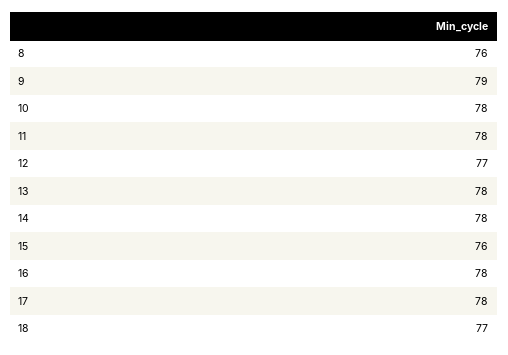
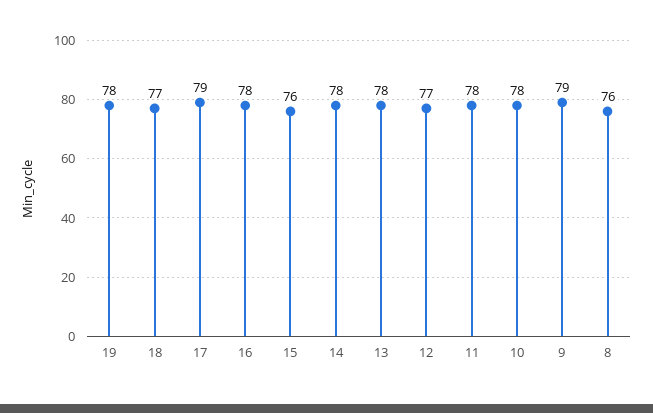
  {
    "8": 76,
    "9": 79,
    "10": 78,
    "11": 78,
    "12": 77,
    "13": 78,
    "14": 78,
    "15": 76,
    "16": 78,
-   "17": 78,
+   "17": 79,
-   "18": 77
+   "18": 77,
+   "19": 78
  }

